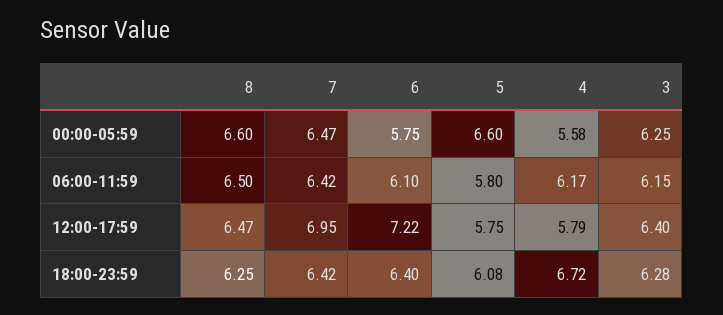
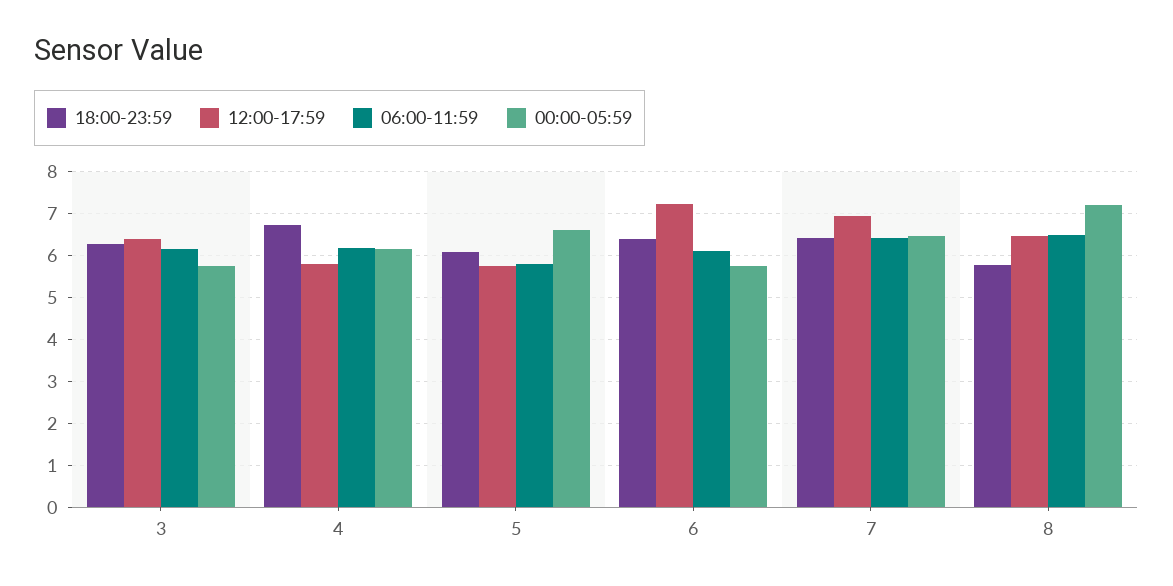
  {
    "00:00-05:59": {
-     "8": 6.6,
+     "8": 7.2,
      "7": 6.47,
      "6": 5.75,
      "5": 6.6,
-     "4": 5.58,
+     "4": 6.2,
-     "3": 6.25
+     "3": 5.8
    },
    "06:00-11:59": {
      "8": 6.5,
      "7": 6.42,
      "6": 6.1,
      "5": 5.8,
      "4": 6.17,
      "3": 6.15
    },
    "12:00-17:59": {
      "8": 6.47,
      "7": 6.95,
      "6": 7.22,
      "5": 5.75,
      "4": 5.79,
      "3": 6.4
    },
    "18:00-23:59": {
-     "8": 6.25,
+     "8": 5.8,
      "7": 6.42,
      "6": 6.4,
      "5": 6.08,
      "4": 6.72,
      "3": 6.28
    }
  }

